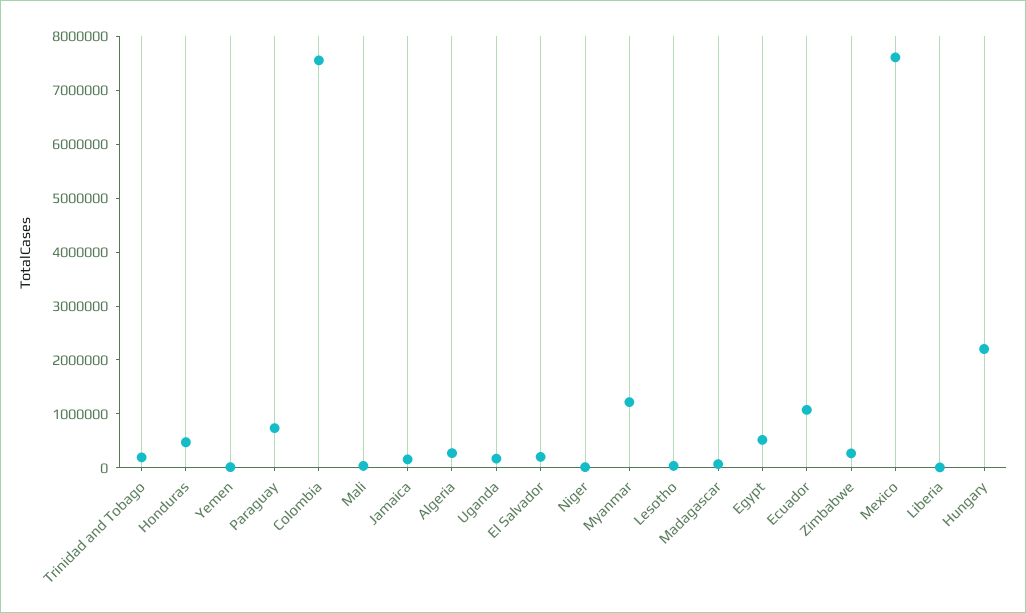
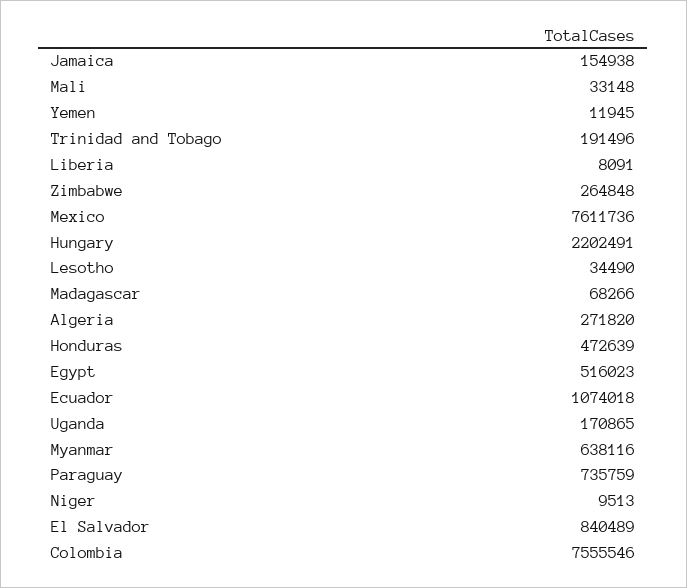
  {
    "Trinidad and Tobago": 191496,
    "Honduras": 472639,
    "Yemen": 11945,
    "Paraguay": 735759,
    "Colombia": 7555546,
    "Mali": 33148,
    "Jamaica": 154938,
    "Algeria": 271820,
    "Uganda": 170865,
-   "El Salvador": 200000,
+   "El Salvador": 840489,
    "Niger": 9513,
-   "Myanmar": 1200000,
+   "Myanmar": 638116,
    "Lesotho": 34490,
    "Madagascar": 68266,
    "Egypt": 516023,
    "Ecuador": 1074018,
    "Zimbabwe": 264848,
    "Mexico": 7611736,
    "Liberia": 8091,
    "Hungary": 2202491
  }

